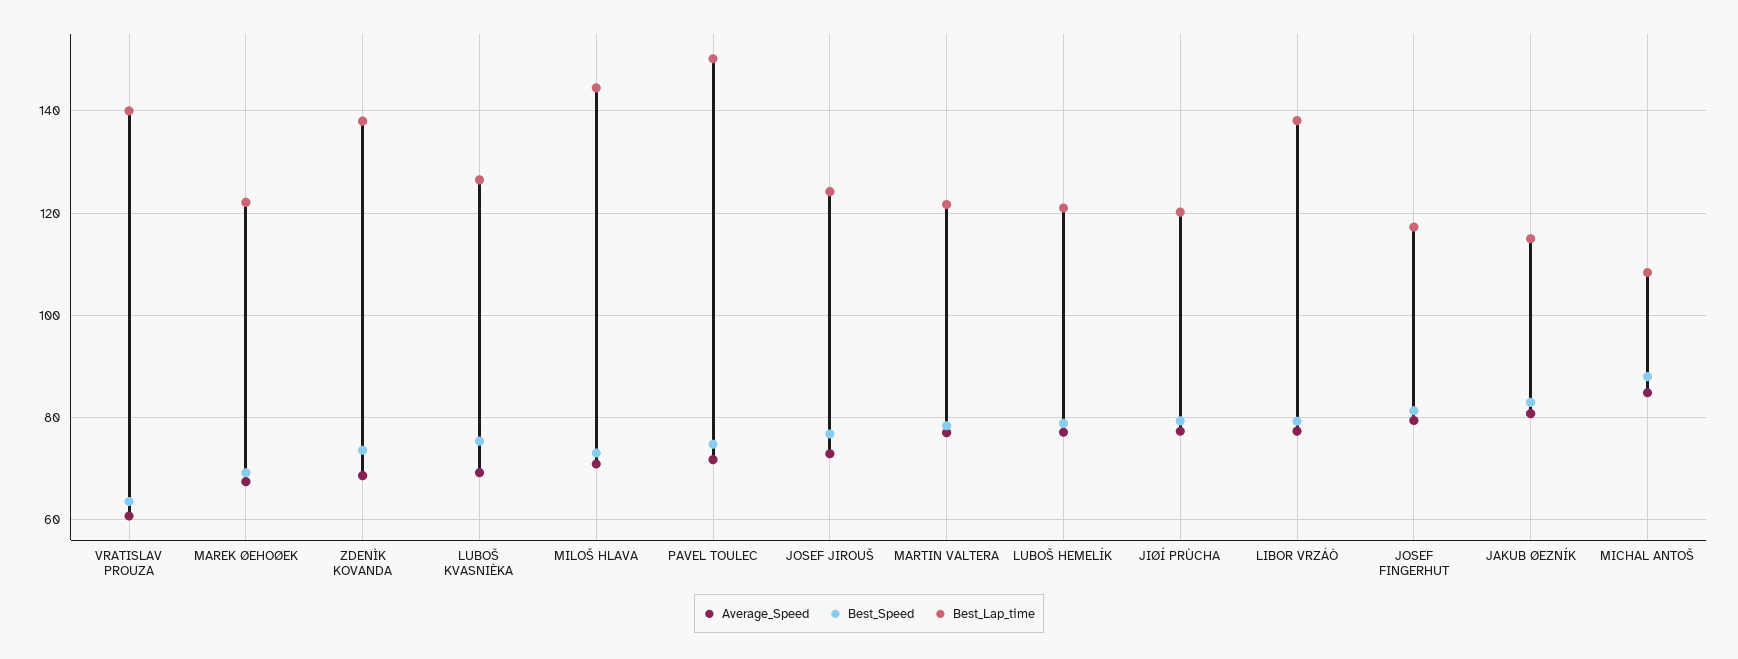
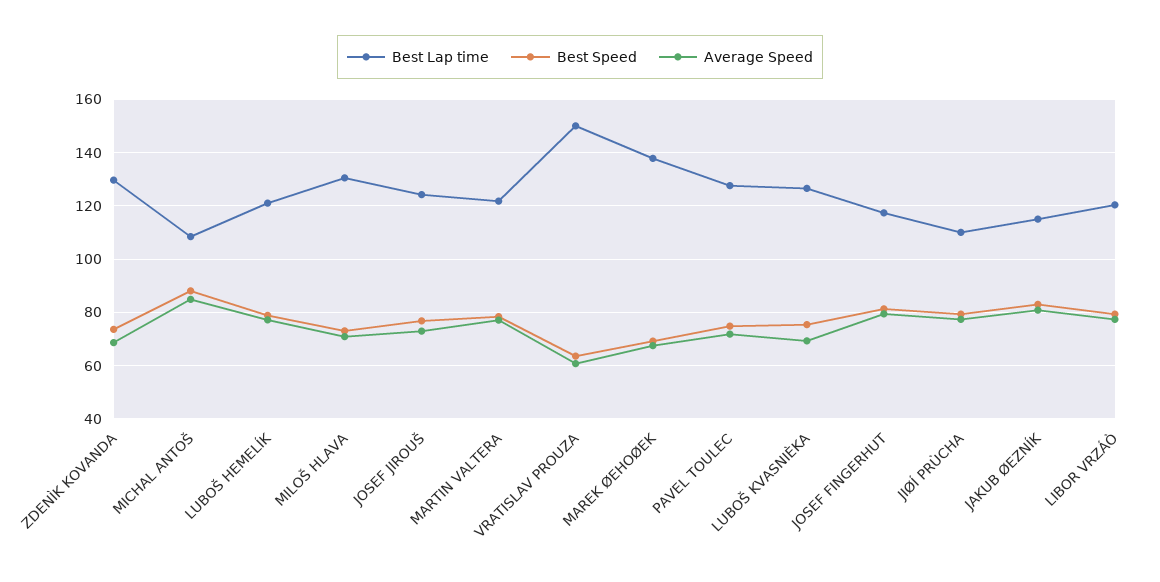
  {
    "Average_Speed": {
      "VRATISLAV PROUZA": 60,
      "MAREK ØEHOØEK": 68,
      "ZDENÌK KOVANDA": 68,
      "LUBOŠ KVASNIÈKA": 70,
      "MILOŠ HLAVA": 70,
      "PAVEL TOULEC": 72,
      "JOSEF JIROUŠ": 72,
      "MARTIN VALTERA": 78,
      "LUBOŠ HEMELÍK": 78,
      "JIØÍ PRÙCHA": 78,
      "LIBOR VRZÁÒ": 78,
      "JOSEF FINGERHUT": 80,
      "JAKUB ØEZNÍK": 80,
      "MICHAL ANTOŠ": 84
    },
    "Best_Speed": {
      "VRATISLAV PROUZA": 64,
      "MAREK ØEHOØEK": 70,
      "ZDENÌK KOVANDA": 74,
      "LUBOŠ KVASNIÈKA": 76,
      "MILOŠ HLAVA": 74,
      "PAVEL TOULEC": 74,
      "JOSEF JIROUŠ": 76,
      "MARTIN VALTERA": 78,
      "LUBOŠ HEMELÍK": 78,
      "JIØÍ PRÙCHA": 80,
      "LIBOR VRZÁÒ": 80,
      "JOSEF FINGERHUT": 82,
      "JAKUB ØEZNÍK": 82,
      "MICHAL ANTOŠ": 88
    },
    "Best_Lap_time": {
-     "VRATISLAV PROUZA": 140,
+     "VRATISLAV PROUZA": 150,
-     "MAREK ØEHOØEK": 122,
+     "MAREK ØEHOØEK": 137.5,
-     "ZDENÌK KOVANDA": 138,
+     "ZDENÌK KOVANDA": 130,
      "LUBOŠ KVASNIÈKA": 126,
-     "MILOŠ HLAVA": 144,
+     "MILOŠ HLAVA": 130,
-     "PAVEL TOULEC": 150,
+     "PAVEL TOULEC": 127.5,
      "JOSEF JIROUŠ": 124,
      "MARTIN VALTERA": 122,
      "LUBOŠ HEMELÍK": 122,
-     "JIØÍ PRÙCHA": 120,
+     "JIØÍ PRÙCHA": 110,
-     "LIBOR VRZÁÒ": 138,
+     "LIBOR VRZÁÒ": 120,
      "JOSEF FINGERHUT": 118,
      "JAKUB ØEZNÍK": 116,
      "MICHAL ANTOŠ": 108
    }
  }

